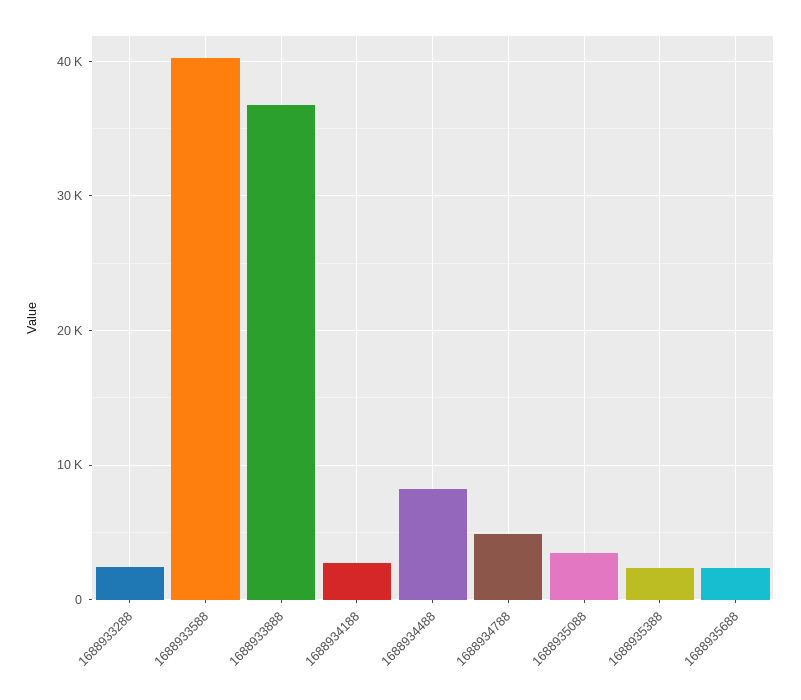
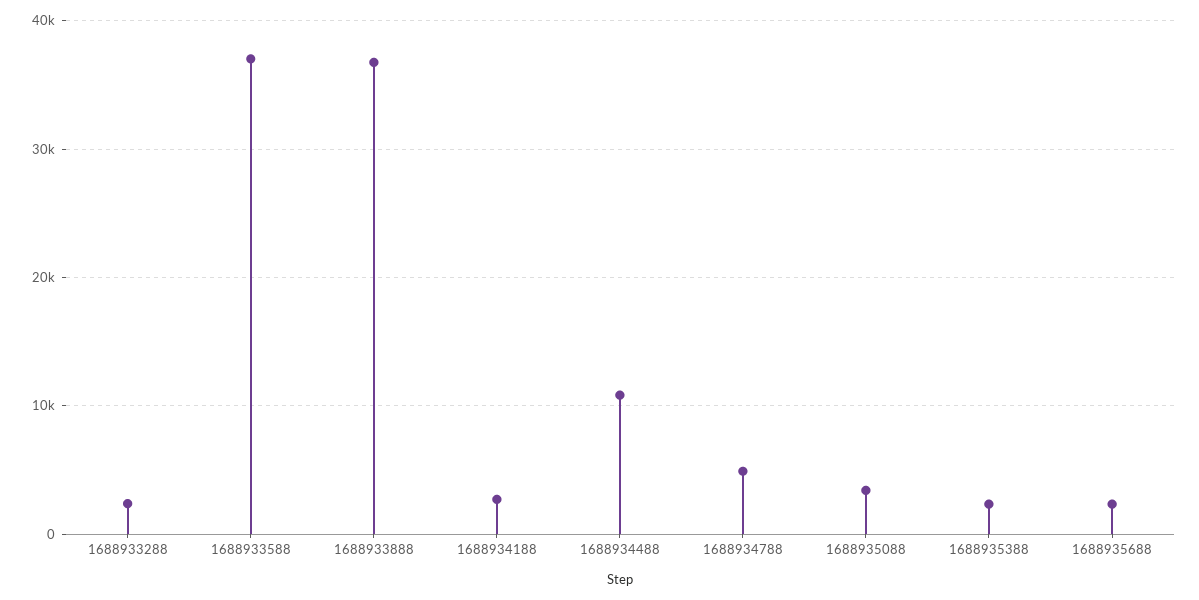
  {
    "1688933288": 2000,
-   "1688933588": 40000,
+   "1688933588": 37000,
    "1688933888": 37000,
    "1688934188": 3000,
-   "1688934488": 8000,
+   "1688934488": 11000,
    "1688934788": 5000,
    "1688935088": 3000,
    "1688935388": 2000,
    "1688935688": 2000
  }

